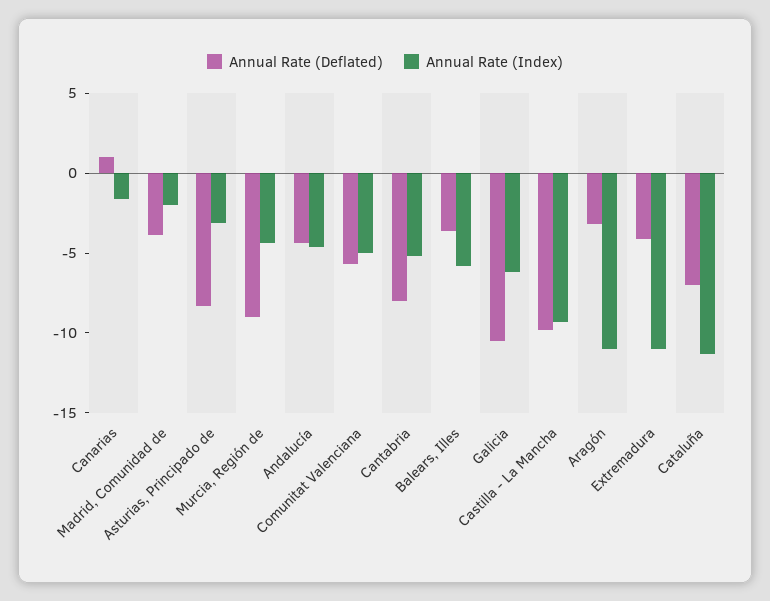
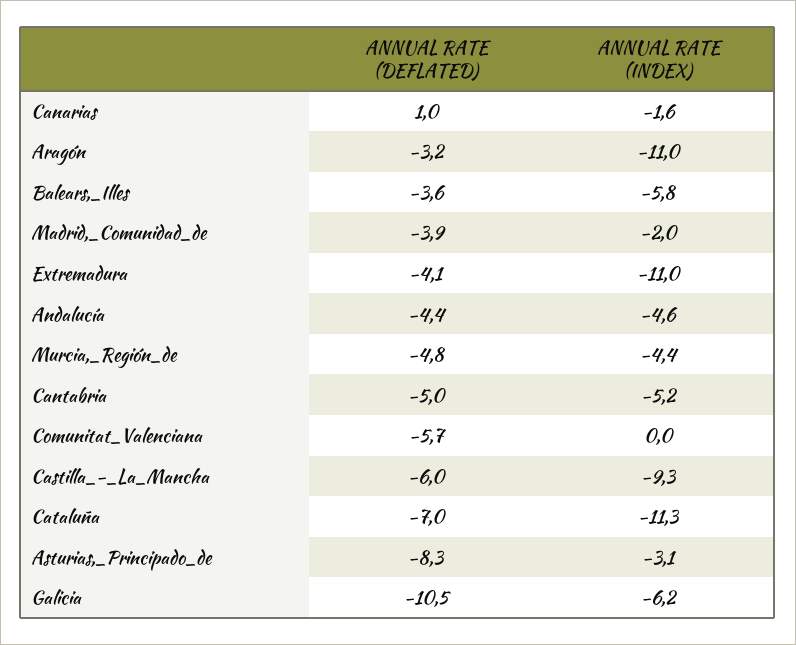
  {
    "Annual Rate (Deflated)": {
      "Canarias": 1,
      "Madrid, Comunidad de": -3.9,
      "Asturias, Principado de": -8.3,
-     "Murcia, Región de": -9,
+     "Murcia, Región de": -4.8,
      "Andalucía": -4.4,
      "Comunitat Valenciana": -5.7,
-     "Cantabria": -8,
+     "Cantabria": -5,
      "Balears, Illes": -3.6,
      "Galicia": -10.5,
-     "Castilla - La Mancha": -10,
+     "Castilla - La Mancha": -6,
      "Aragón": -3.2,
      "Extremadura": -4.1,
      "Cataluña": -7
    },
    "Annual Rate (Index)": {
      "Canarias": -1.6,
      "Madrid, Comunidad de": -2,
      "Asturias, Principado de": -3.1,
      "Murcia, Región de": -4.4,
      "Andalucía": -4.6,
-     "Comunitat Valenciana": -5,
+     "Comunitat Valenciana": 0,
      "Cantabria": -5.2,
      "Balears, Illes": -5.8,
      "Galicia": -6.2,
      "Castilla - La Mancha": -9.3,
      "Aragón": -11,
      "Extremadura": -11,
      "Cataluña": -11.3
    }
  }

